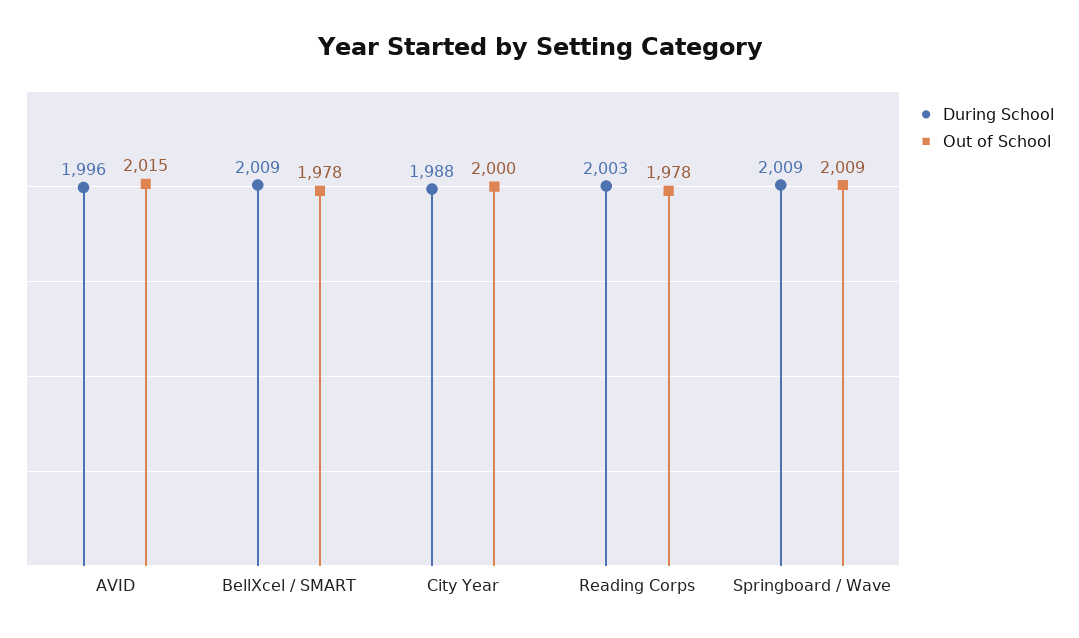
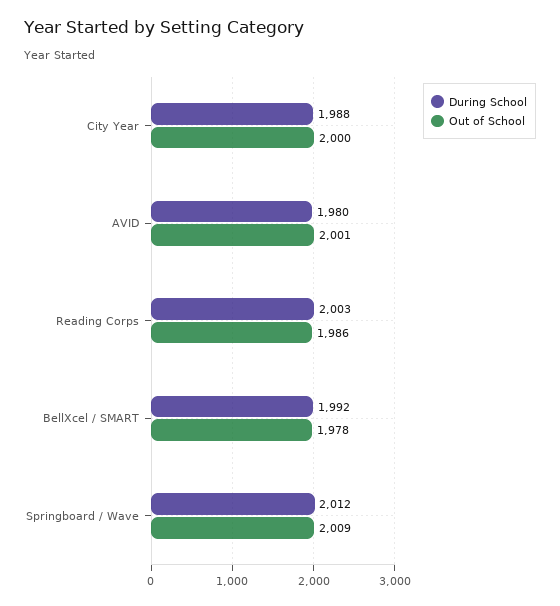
  {
    "During School": {
-     "AVID": 1996,
+     "AVID": 1980,
-     "BellXcel / SMART": 2009,
+     "BellXcel / SMART": 1992,
      "City Year": 1988,
      "Reading Corps": 2003,
-     "Springboard / Wave": 2009
+     "Springboard / Wave": 2012
    },
    "Out of School": {
-     "AVID": 2015,
+     "AVID": 2001,
      "BellXcel / SMART": 1978,
      "City Year": 2000,
-     "Reading Corps": 1978,
+     "Reading Corps": 1986,
      "Springboard / Wave": 2009
    }
  }

